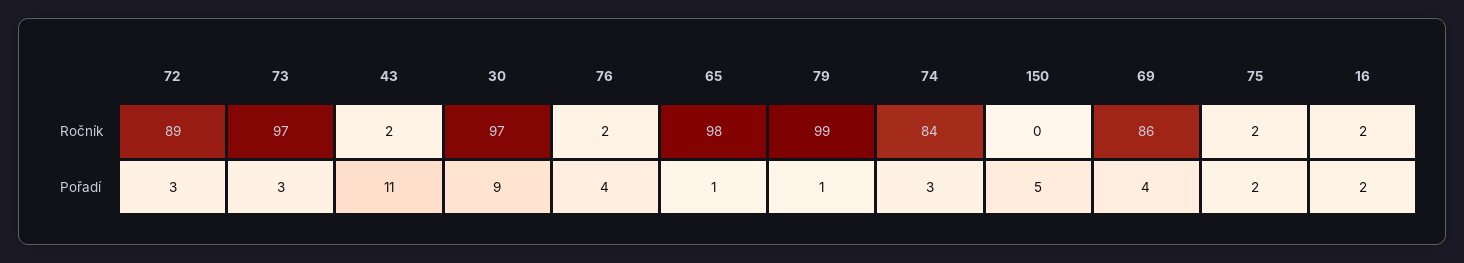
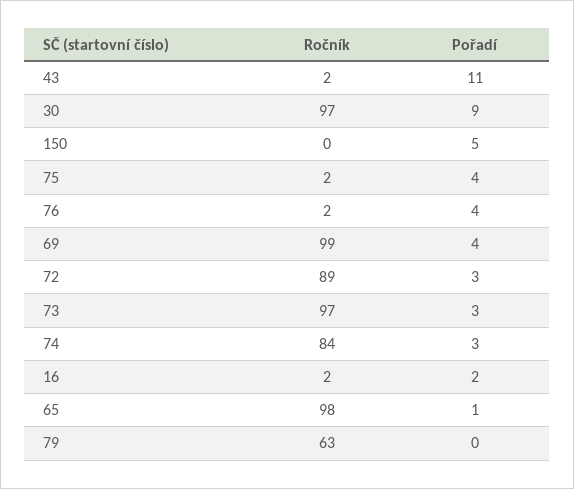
  {
    "72": {
      "Ročník": 89,
      "Pořadí": 3
    },
    "73": {
      "Ročník": 97,
      "Pořadí": 3
    },
    "43": {
      "Ročník": 2,
      "Pořadí": 11
    },
    "30": {
      "Ročník": 97,
      "Pořadí": 9
    },
    "76": {
      "Ročník": 2,
      "Pořadí": 4
    },
    "65": {
      "Ročník": 98,
      "Pořadí": 1
    },
    "79": {
-     "Ročník": 99,
+     "Ročník": 63,
-     "Pořadí": 1
+     "Pořadí": 0
    },
    "74": {
      "Ročník": 84,
      "Pořadí": 3
    },
    "150": {
      "Ročník": 0,
      "Pořadí": 5
    },
    "69": {
-     "Ročník": 86,
+     "Ročník": 99,
      "Pořadí": 4
    },
    "75": {
      "Ročník": 2,
-     "Pořadí": 2
+     "Pořadí": 4
    },
    "16": {
      "Ročník": 2,
      "Pořadí": 2
    }
  }

